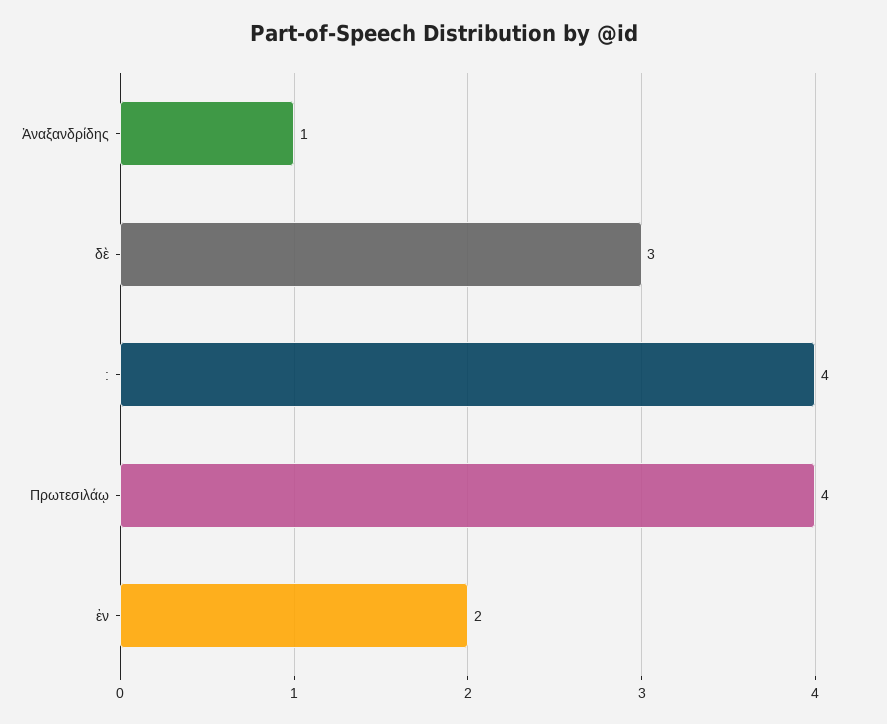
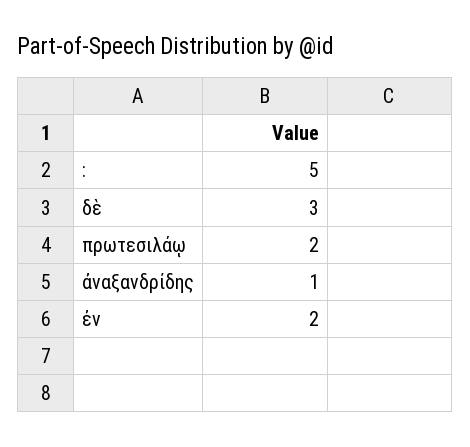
  {
    "Ἀναξανδρίδης": 1,
    "δὲ": 3,
-   ":": 4,
+   ":": 5,
-   "Πρωτεσιλάῳ": 4,
+   "Πρωτεσιλάῳ": 2,
    "ἐν": 2
  }

